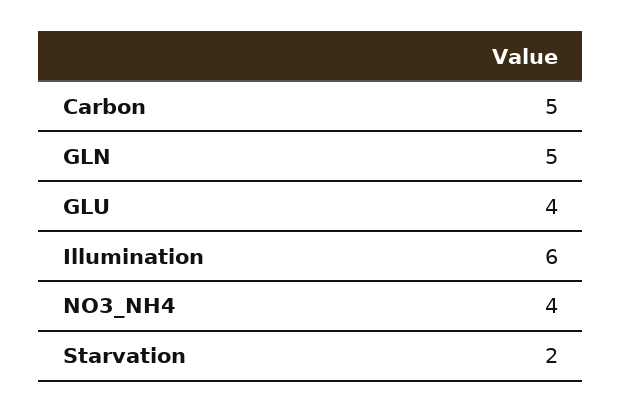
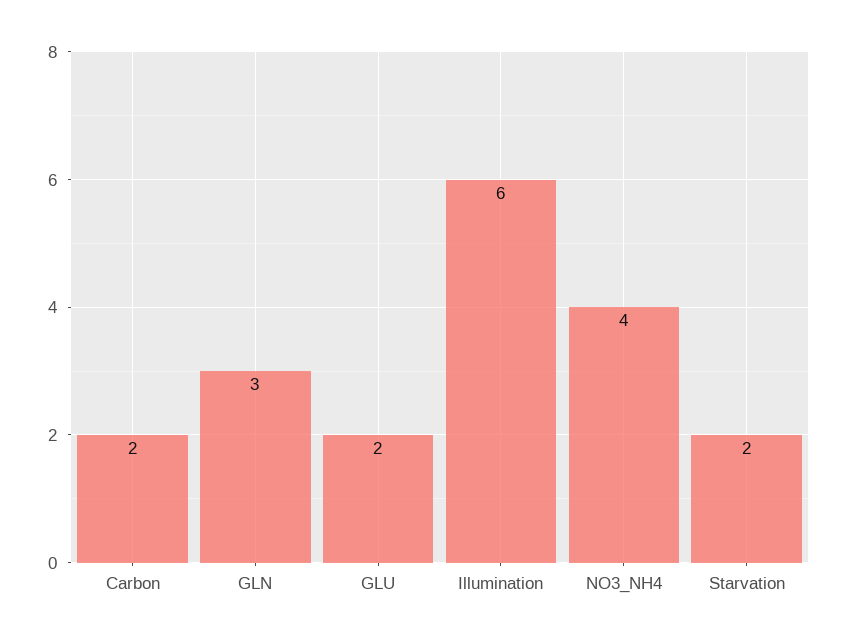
  {
-   "Carbon": 5,
+   "Carbon": 2,
-   "GLN": 5,
+   "GLN": 3,
-   "GLU": 4,
+   "GLU": 2,
    "Illumination": 6,
    "NO3_NH4": 4,
    "Starvation": 2
  }

